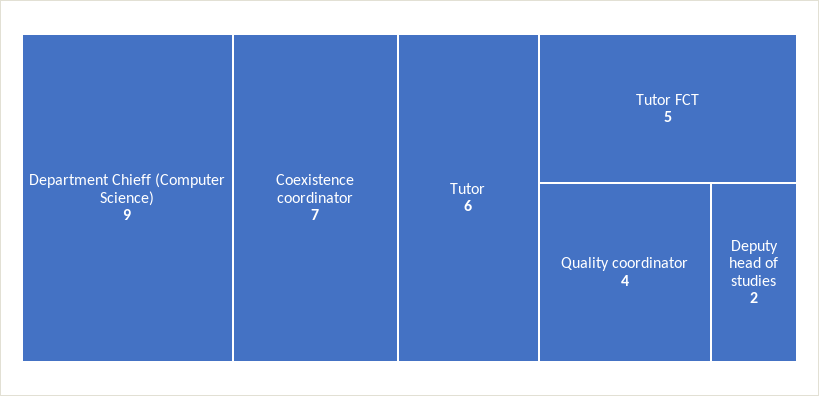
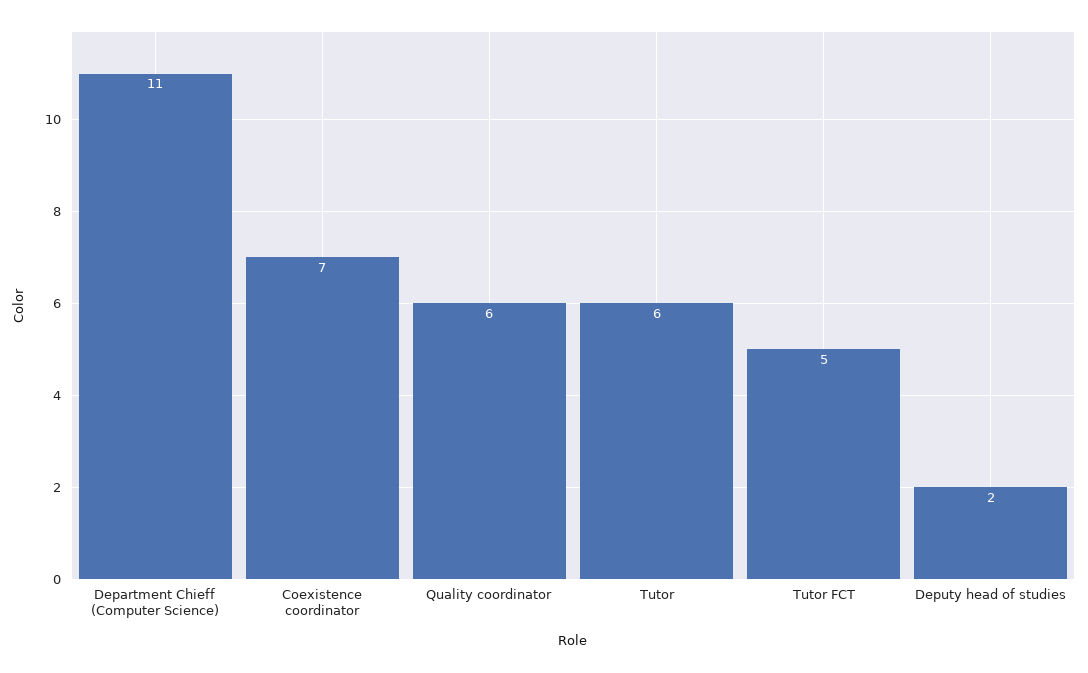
  {
-   "Department Chieff (Computer Science)": 9,
+   "Department Chieff (Computer Science)": 11,
    "Coexistence coordinator": 7,
    "Tutor": 6,
    "Tutor FCT": 5,
-   "Quality coordinator": 4,
+   "Quality coordinator": 6,
    "Deputy head of studies": 2
  }

